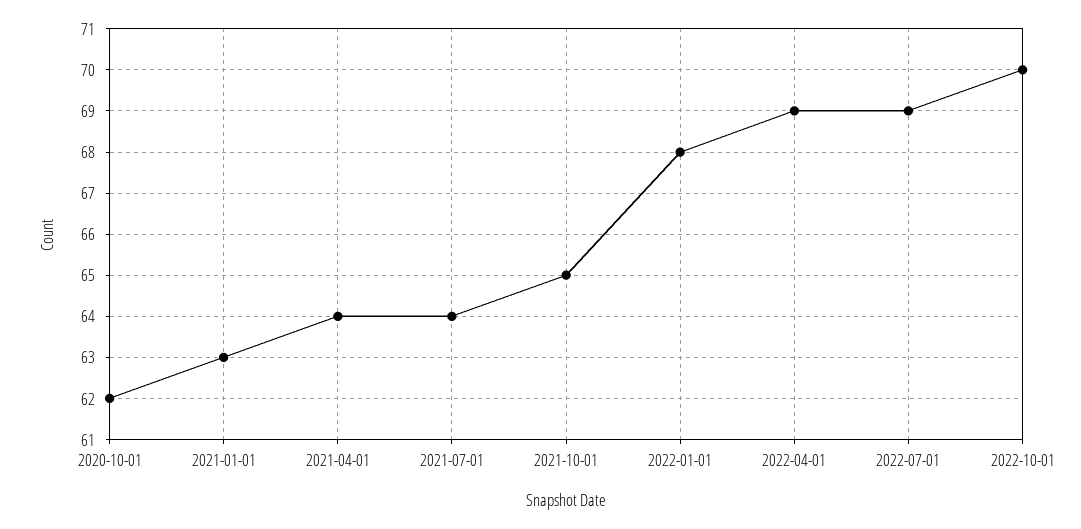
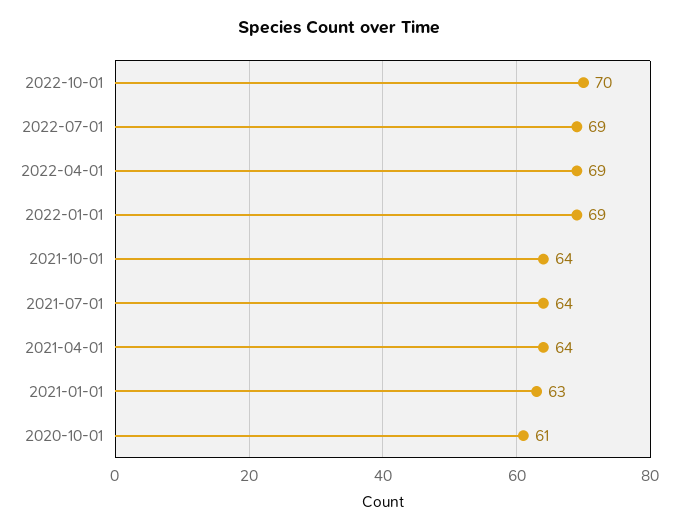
  {
-   "2020-10-01": 62,
+   "2020-10-01": 61,
    "2021-01-01": 63,
    "2021-04-01": 64,
    "2021-07-01": 64,
-   "2021-10-01": 65,
+   "2021-10-01": 64,
-   "2022-01-01": 68,
+   "2022-01-01": 69,
    "2022-04-01": 69,
    "2022-07-01": 69,
    "2022-10-01": 70
  }

